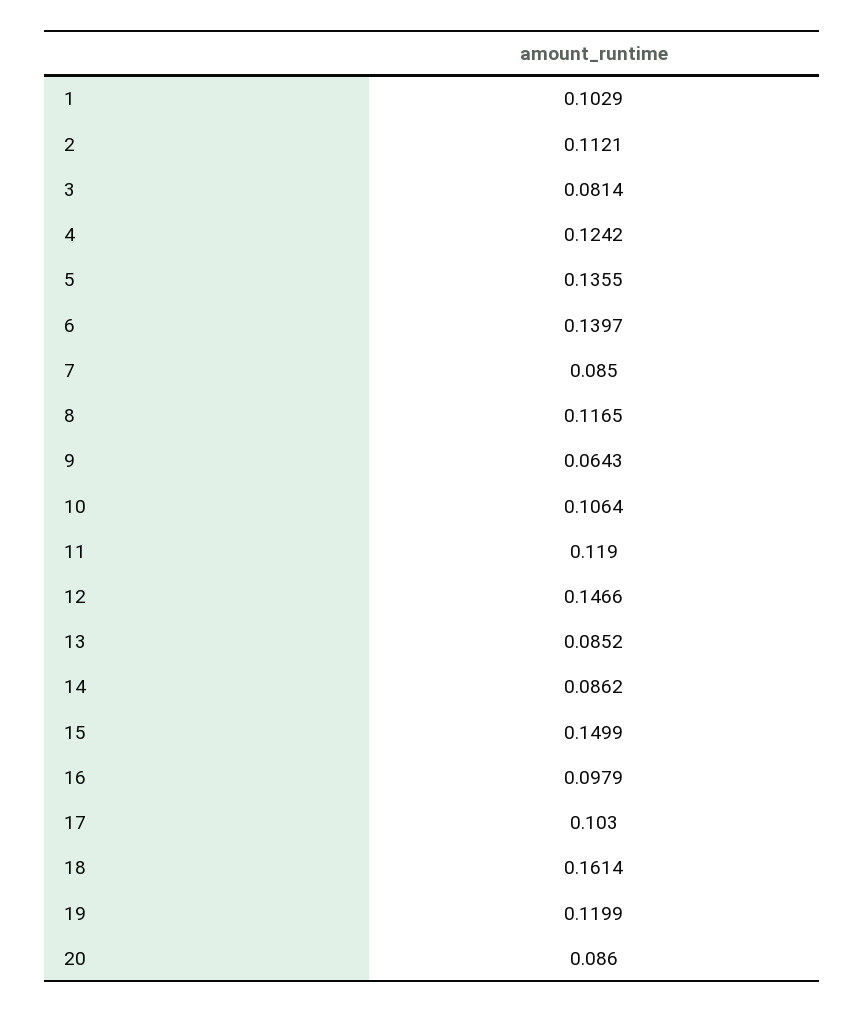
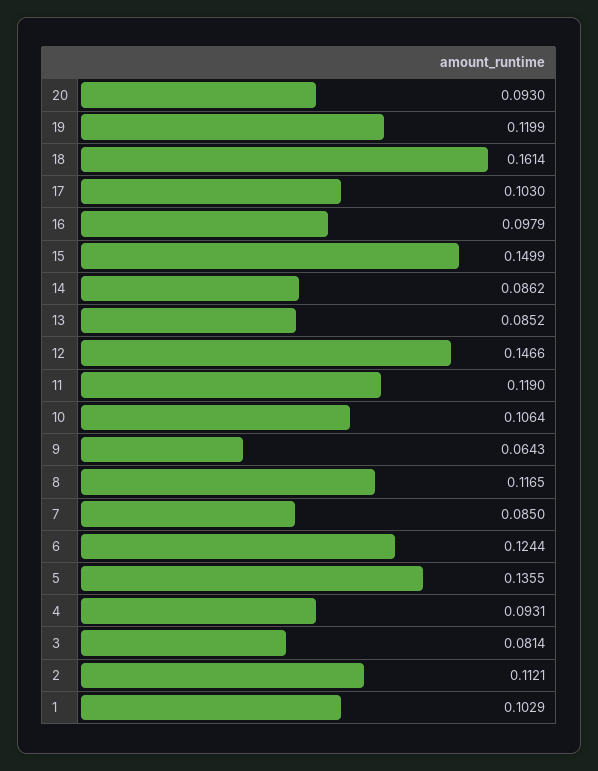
  {
    "1": 0.1029,
    "2": 0.1121,
    "3": 0.0814,
-   "4": 0.1242,
+   "4": 0.0931,
    "5": 0.1355,
-   "6": 0.1397,
+   "6": 0.1244,
    "7": 0.085,
    "8": 0.1165,
    "9": 0.0643,
    "10": 0.1064,
    "11": 0.119,
    "12": 0.1466,
    "13": 0.0852,
    "14": 0.0862,
    "15": 0.1499,
    "16": 0.0979,
    "17": 0.103,
    "18": 0.1614,
    "19": 0.1199,
-   "20": 0.086
+   "20": 0.093
  }

